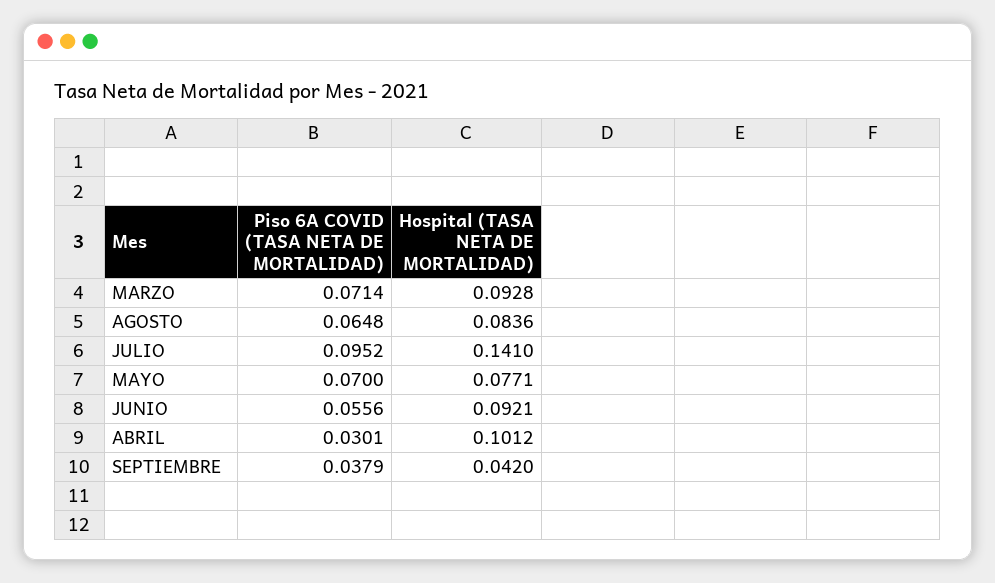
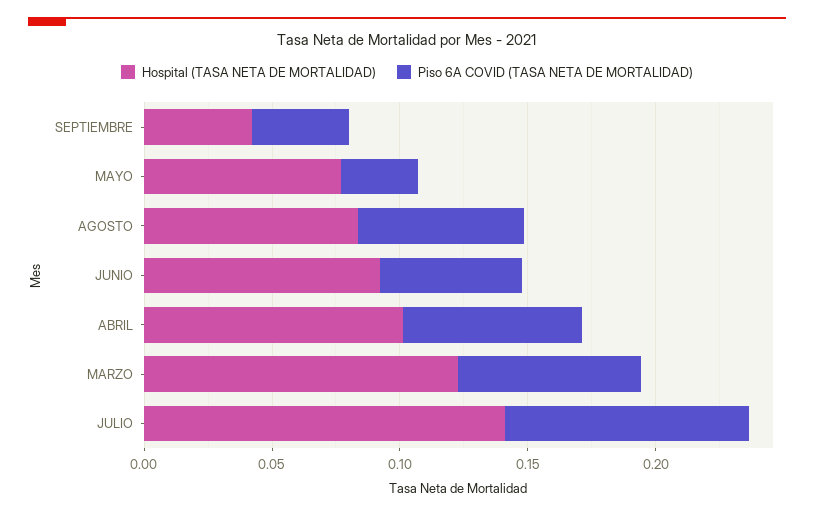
  {
    "Piso 6A COVID (TASA NETA DE MORTALIDAD)": {
      "MARZO": 0.0714,
      "AGOSTO": 0.0648,
      "JULIO": 0.0952,
-     "MAYO": 0.07,
+     "MAYO": 0.03,
      "JUNIO": 0.0556,
-     "ABRIL": 0.0301,
+     "ABRIL": 0.07,
      "SEPTIEMBRE": 0.0379
    },
    "Hospital (TASA NETA DE MORTALIDAD)": {
-     "MARZO": 0.0928,
+     "MARZO": 0.12,
      "AGOSTO": 0.0836,
      "JULIO": 0.141,
      "MAYO": 0.0771,
      "JUNIO": 0.0921,
      "ABRIL": 0.1012,
      "SEPTIEMBRE": 0.042
    }
  }

